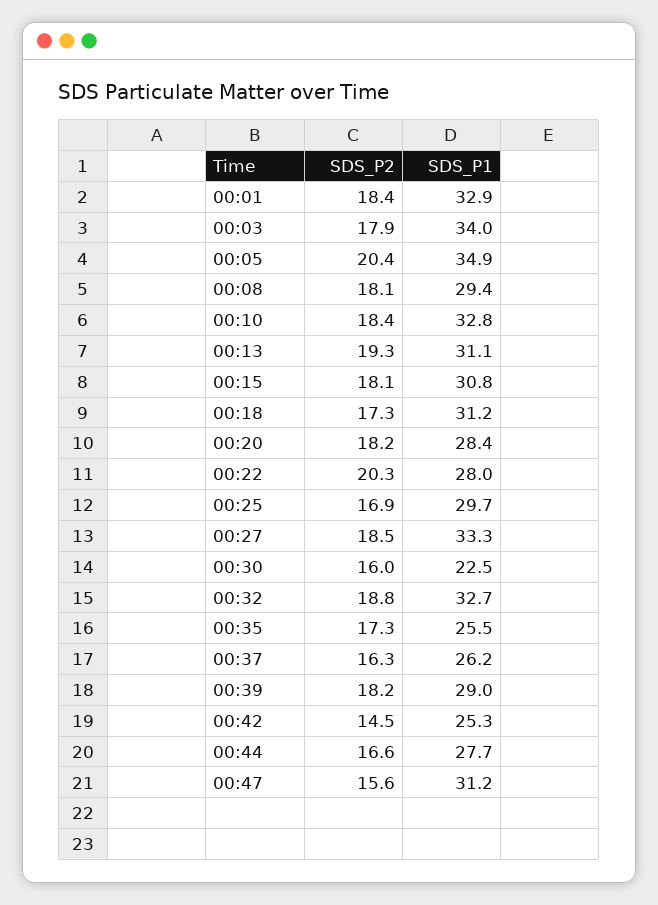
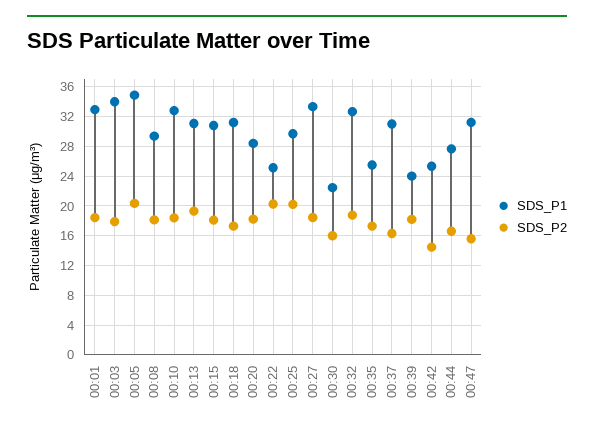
  {
    "SDS_P2": {
      "00:01": 18.4,
      "00:03": 17.9,
      "00:05": 20.4,
      "00:08": 18.1,
      "00:10": 18.4,
      "00:13": 19.3,
      "00:15": 18.1,
      "00:18": 17.3,
      "00:20": 18.2,
      "00:22": 20.3,
-     "00:25": 16.9,
+     "00:25": 20,
      "00:27": 18.5,
      "00:30": 16,
      "00:32": 18.8,
      "00:35": 17.3,
      "00:37": 16.3,
      "00:39": 18.2,
      "00:42": 14.5,
      "00:44": 16.6,
      "00:47": 15.6
    },
    "SDS_P1": {
      "00:01": 32.9,
      "00:03": 34,
      "00:05": 34.9,
      "00:08": 29.4,
      "00:10": 32.8,
      "00:13": 31.1,
      "00:15": 30.8,
      "00:18": 31.2,
      "00:20": 28.4,
-     "00:22": 28,
+     "00:22": 25,
      "00:25": 29.7,
      "00:27": 33.3,
      "00:30": 22.5,
      "00:32": 32.7,
      "00:35": 25.5,
-     "00:37": 26.2,
+     "00:37": 31,
-     "00:39": 29,
+     "00:39": 24,
      "00:42": 25.3,
      "00:44": 27.7,
      "00:47": 31.2
    }
  }

